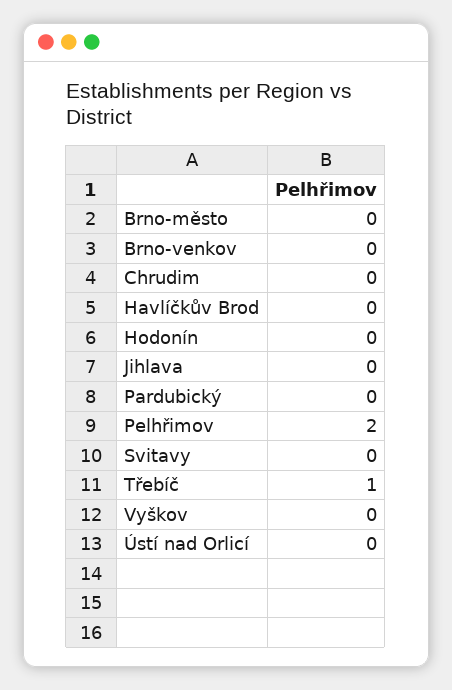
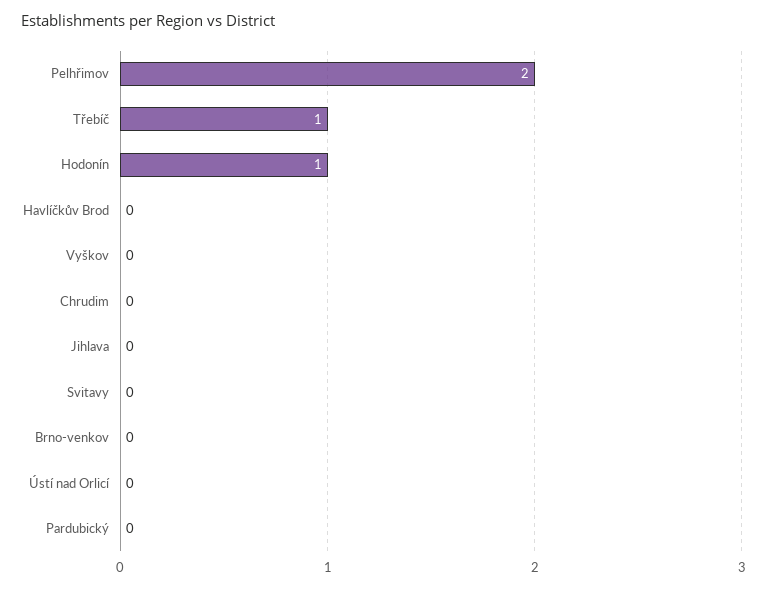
  {
-   "Brno-město": 0,
    "Brno-venkov": 0,
    "Chrudim": 0,
    "Havlíčkův Brod": 0,
-   "Hodonín": 0,
+   "Hodonín": 1,
    "Jihlava": 0,
    "Pardubický": 0,
    "Pelhřimov": 2,
    "Svitavy": 0,
    "Třebíč": 1,
    "Vyškov": 0,
    "Ústí nad Orlicí": 0
  }

